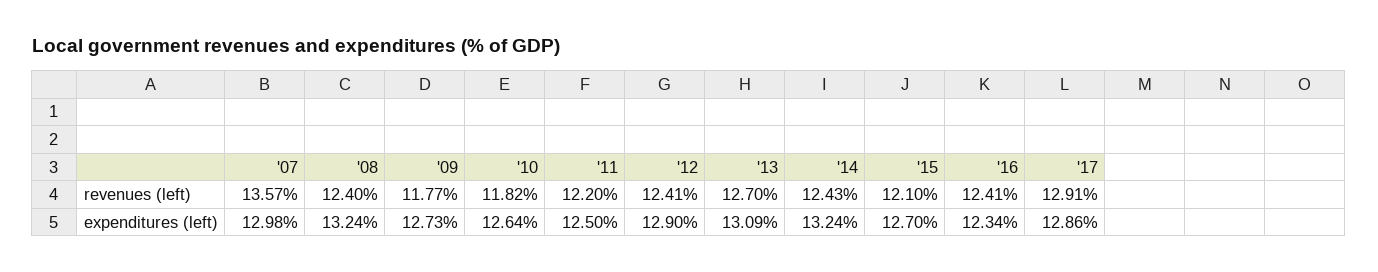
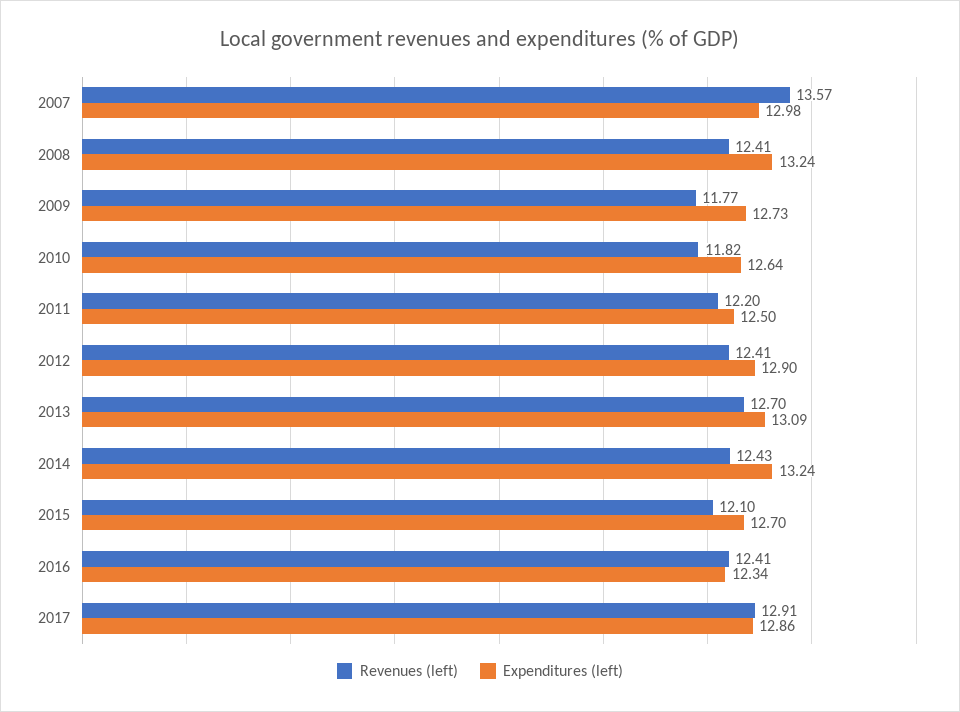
  {
    "revenues (left)": {
      "'07": 13.57,
-     "'08": 12.4,
+     "'08": 12.41,
      "'09": 11.77,
      "'10": 11.82,
      "'11": 12.2,
      "'12": 12.41,
      "'13": 12.7,
      "'14": 12.43,
      "'15": 12.1,
      "'16": 12.41,
      "'17": 12.91
    },
    "expenditures (left)": {
      "'07": 12.98,
      "'08": 13.24,
      "'09": 12.73,
      "'10": 12.64,
      "'11": 12.5,
      "'12": 12.9,
      "'13": 13.09,
      "'14": 13.24,
      "'15": 12.7,
      "'16": 12.34,
      "'17": 12.86
    }
  }

